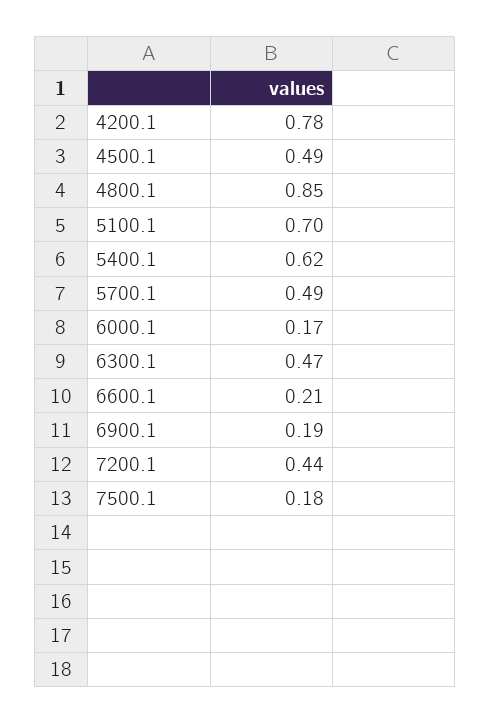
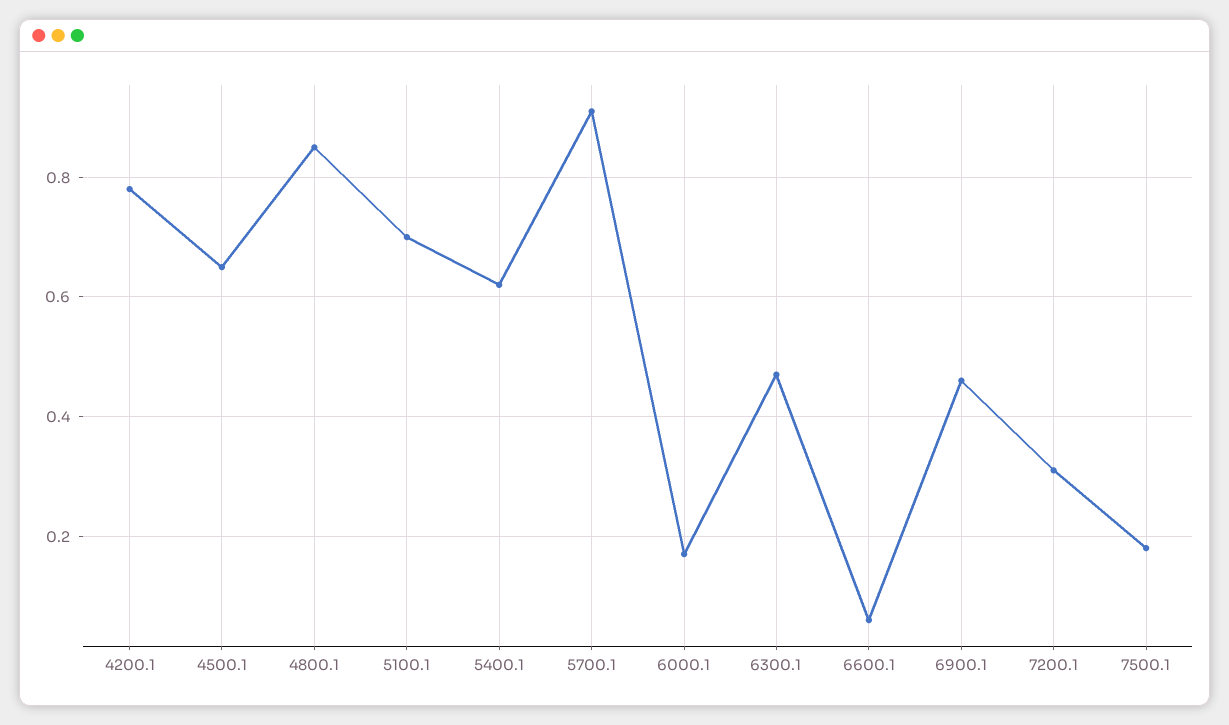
  {
    "4200.1": 0.78,
-   "4500.1": 0.49,
+   "4500.1": 0.65,
    "4800.1": 0.85,
    "5100.1": 0.7,
    "5400.1": 0.62,
-   "5700.1": 0.49,
+   "5700.1": 0.9,
    "6000.1": 0.17,
    "6300.1": 0.47,
-   "6600.1": 0.21,
+   "6600.1": 0.05,
-   "6900.1": 0.19,
+   "6900.1": 0.45,
-   "7200.1": 0.44,
+   "7200.1": 0.3,
    "7500.1": 0.18
  }

